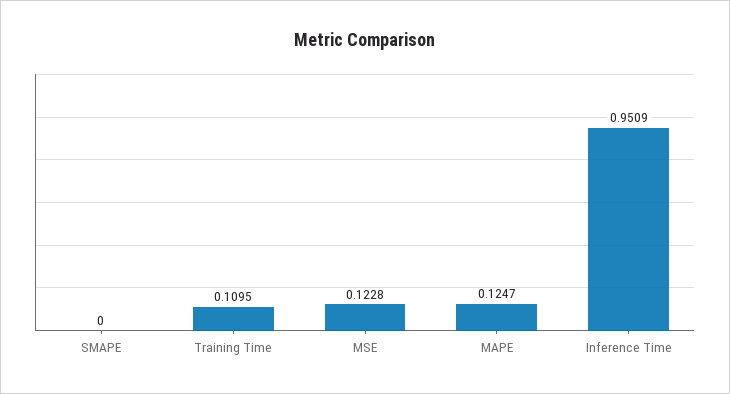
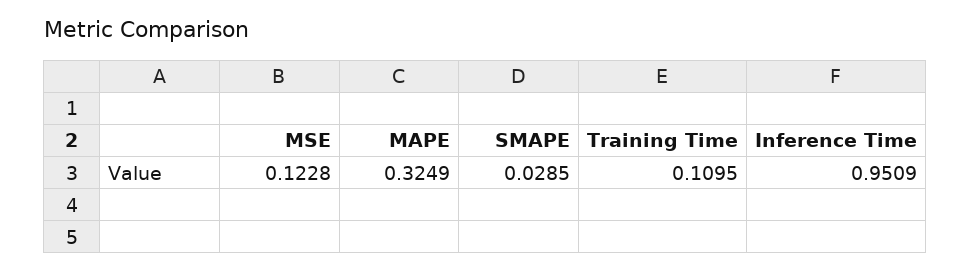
  {
-   "SMAPE": 0,
+   "SMAPE": 0.0285,
    "Training Time": 0.1095,
    "MSE": 0.1228,
-   "MAPE": 0.1247,
+   "MAPE": 0.3249,
    "Inference Time": 0.9509
  }

